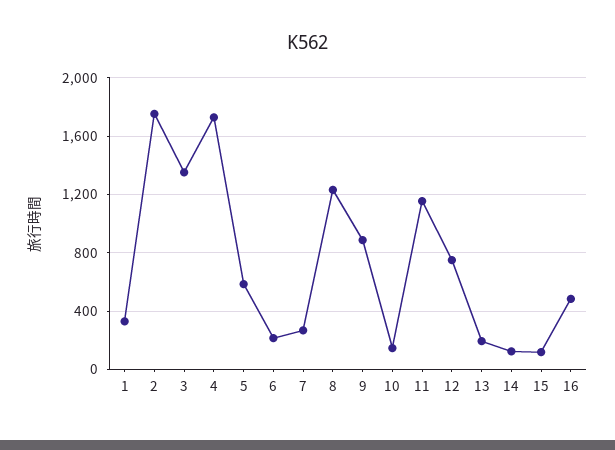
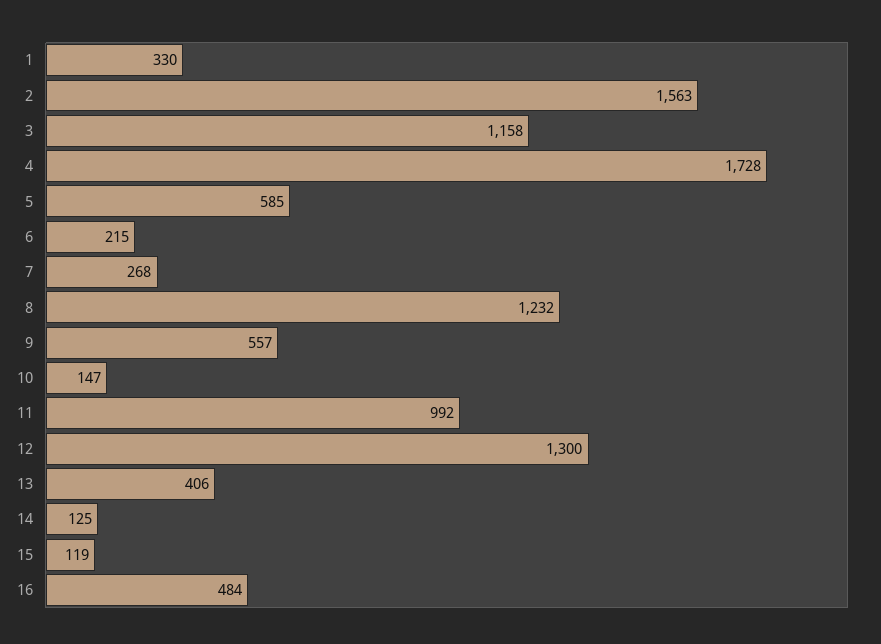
  {
    "1": 330,
-   "2": 1750,
+   "2": 1563,
-   "3": 1350,
+   "3": 1158,
    "4": 1728,
    "5": 585,
    "6": 215,
    "7": 268,
    "8": 1232,
-   "9": 900,
+   "9": 557,
    "10": 147,
-   "11": 1150,
+   "11": 992,
-   "12": 750,
+   "12": 1300,
-   "13": 200,
+   "13": 406,
    "14": 125,
    "15": 119,
    "16": 484
  }

